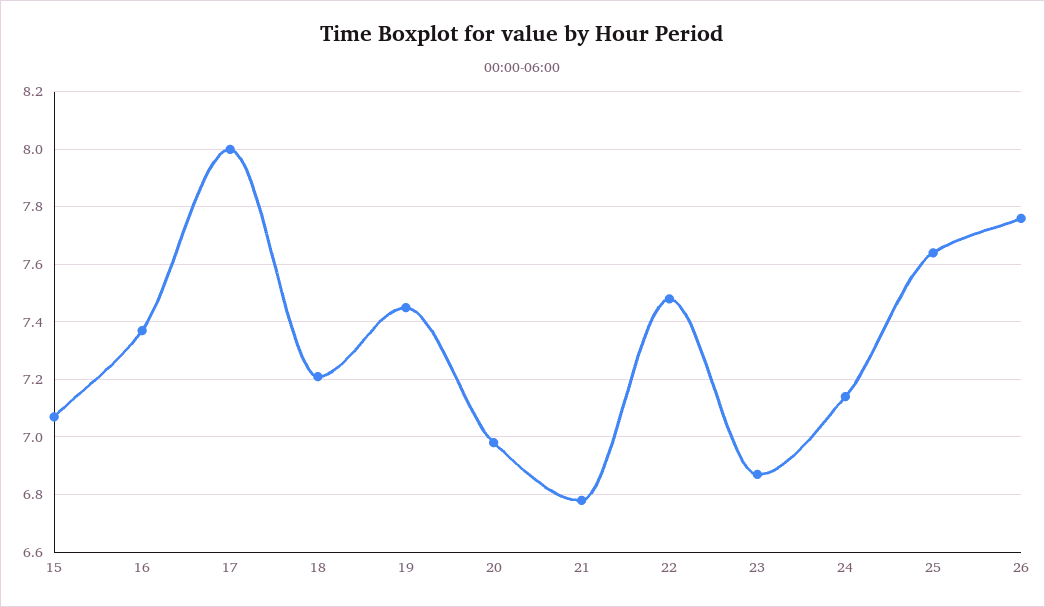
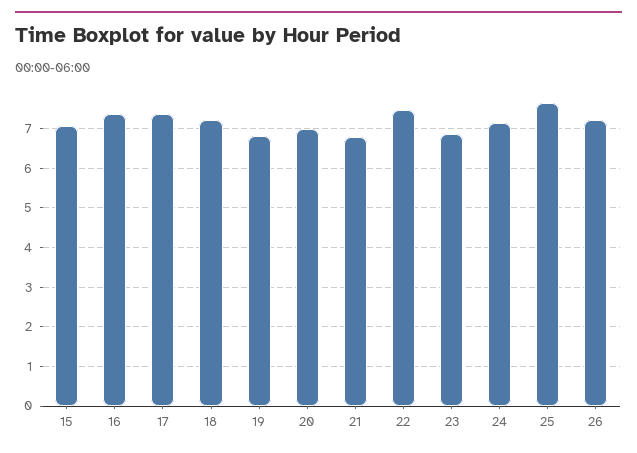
  {
    "15": 7.05,
    "16": 7.35,
-   "17": 8,
+   "17": 7.4,
    "18": 7.2,
-   "19": 7.45,
+   "19": 6.8,
    "20": 7,
    "21": 6.8,
    "22": 7.5,
    "23": 6.85,
    "24": 7.15,
    "25": 7.65,
-   "26": 7.75
+   "26": 7.2
  }

